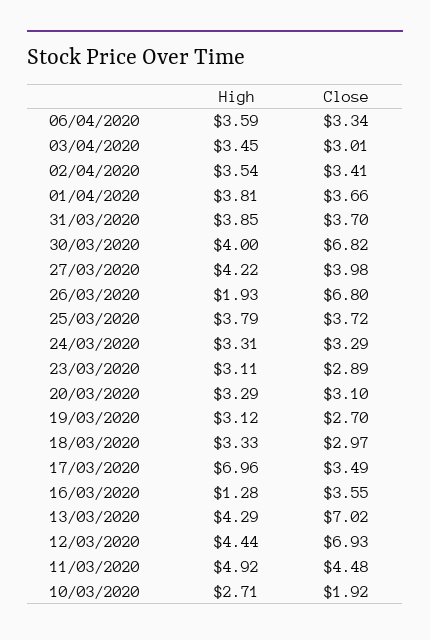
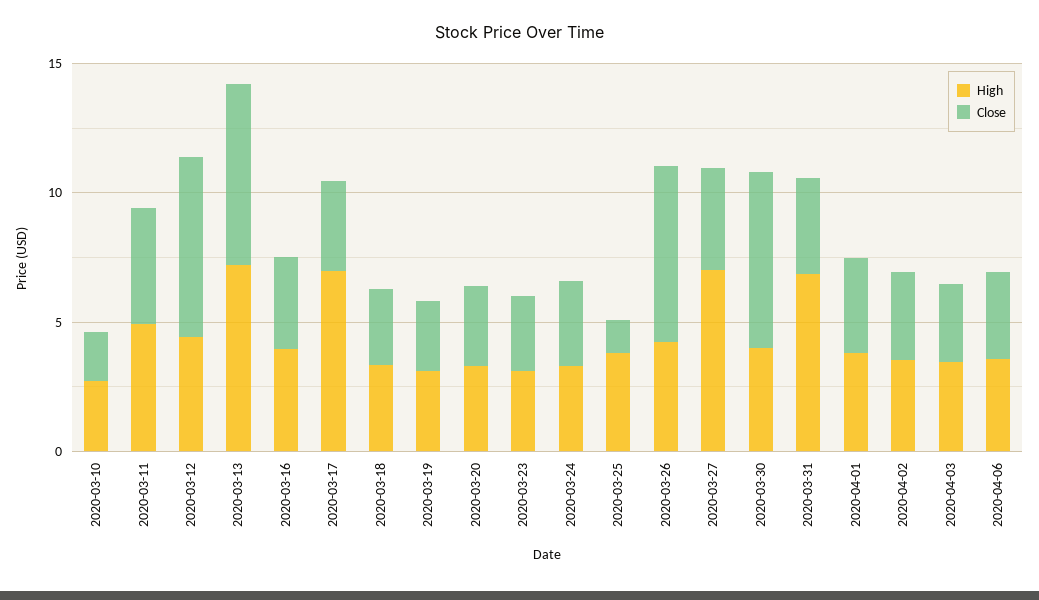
  {
    "High": {
      "06/04/2020": 3.59,
      "03/04/2020": 3.45,
      "02/04/2020": 3.54,
      "01/04/2020": 3.81,
-     "31/03/2020": 3.85,
+     "31/03/2020": 7,
      "30/03/2020": 4,
-     "27/03/2020": 4.22,
+     "27/03/2020": 7,
-     "26/03/2020": 1.93,
+     "26/03/2020": 4,
      "25/03/2020": 3.79,
      "24/03/2020": 3.31,
      "23/03/2020": 3.11,
      "20/03/2020": 3.29,
      "19/03/2020": 3.12,
      "18/03/2020": 3.33,
      "17/03/2020": 6.96,
-     "16/03/2020": 1.28,
+     "16/03/2020": 4,
-     "13/03/2020": 4.29,
+     "13/03/2020": 7,
      "12/03/2020": 4.44,
      "11/03/2020": 4.92,
      "10/03/2020": 2.71
    },
    "Close": {
      "06/04/2020": 3.34,
      "03/04/2020": 3.01,
      "02/04/2020": 3.41,
      "01/04/2020": 3.66,
      "31/03/2020": 3.7,
      "30/03/2020": 6.82,
      "27/03/2020": 3.98,
      "26/03/2020": 6.8,
-     "25/03/2020": 3.72,
+     "25/03/2020": 1,
      "24/03/2020": 3.29,
      "23/03/2020": 2.89,
      "20/03/2020": 3.1,
      "19/03/2020": 2.7,
      "18/03/2020": 2.97,
      "17/03/2020": 3.49,
      "16/03/2020": 3.55,
      "13/03/2020": 7.02,
      "12/03/2020": 6.93,
      "11/03/2020": 4.48,
      "10/03/2020": 1.92
    }
  }

